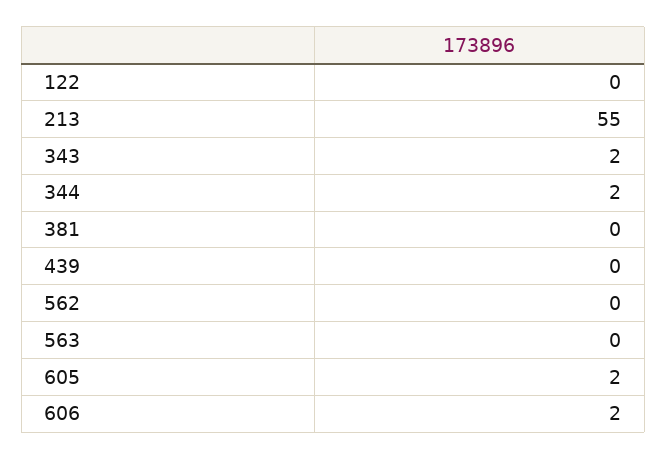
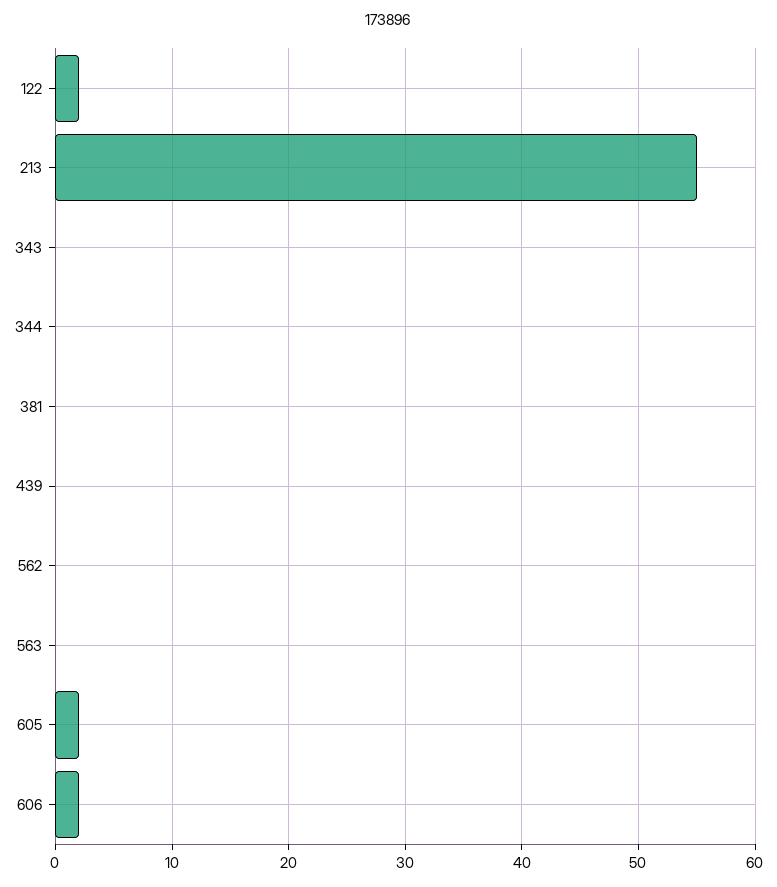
  {
-   "122": 0,
+   "122": 2,
    "213": 55,
-   "343": 2,
+   "343": 0,
-   "344": 2,
+   "344": 0,
    "381": 0,
    "439": 0,
    "562": 0,
    "563": 0,
    "605": 2,
    "606": 2
  }

